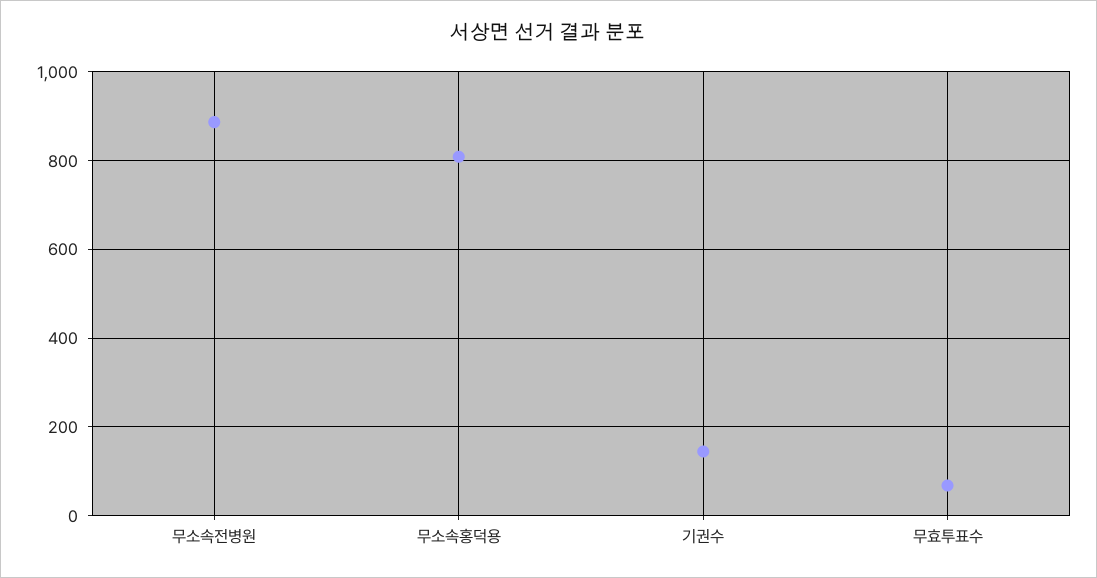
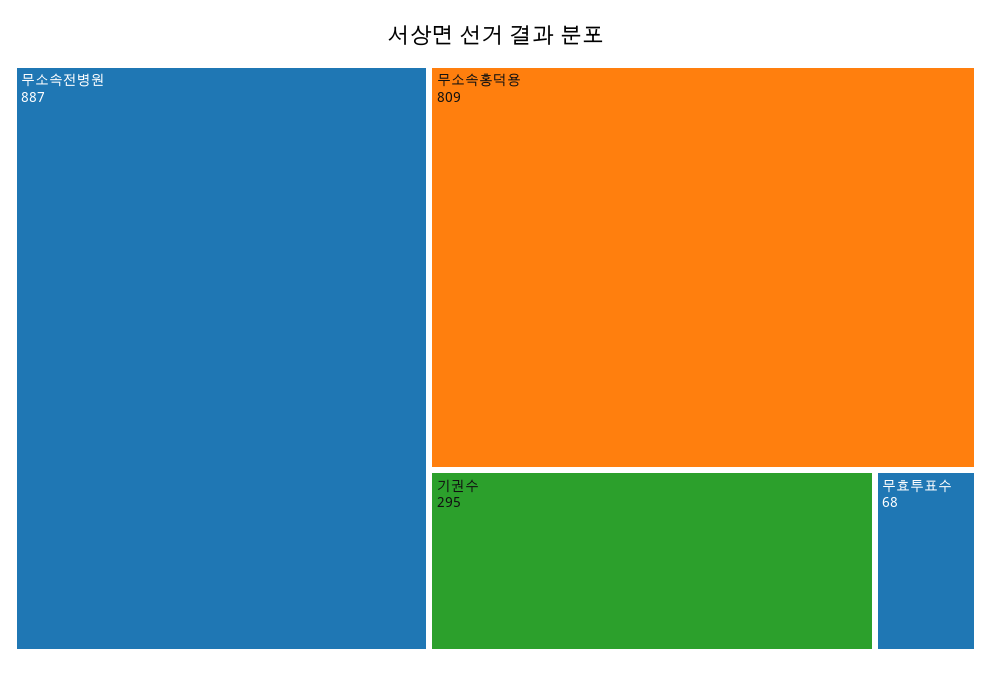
  {
    "무소속전병원": 887,
    "무소속홍덕용": 809,
-   "기권수": 140,
+   "기권수": 295,
    "무효투표수": 68
  }

